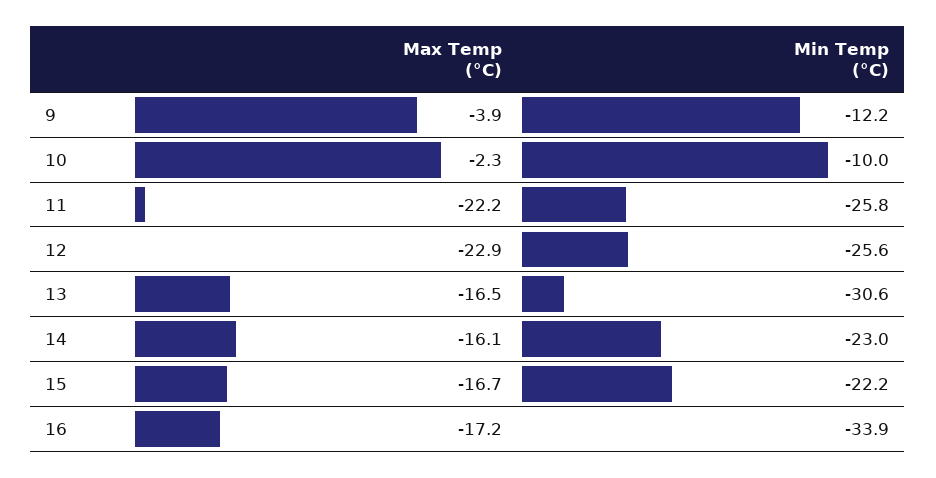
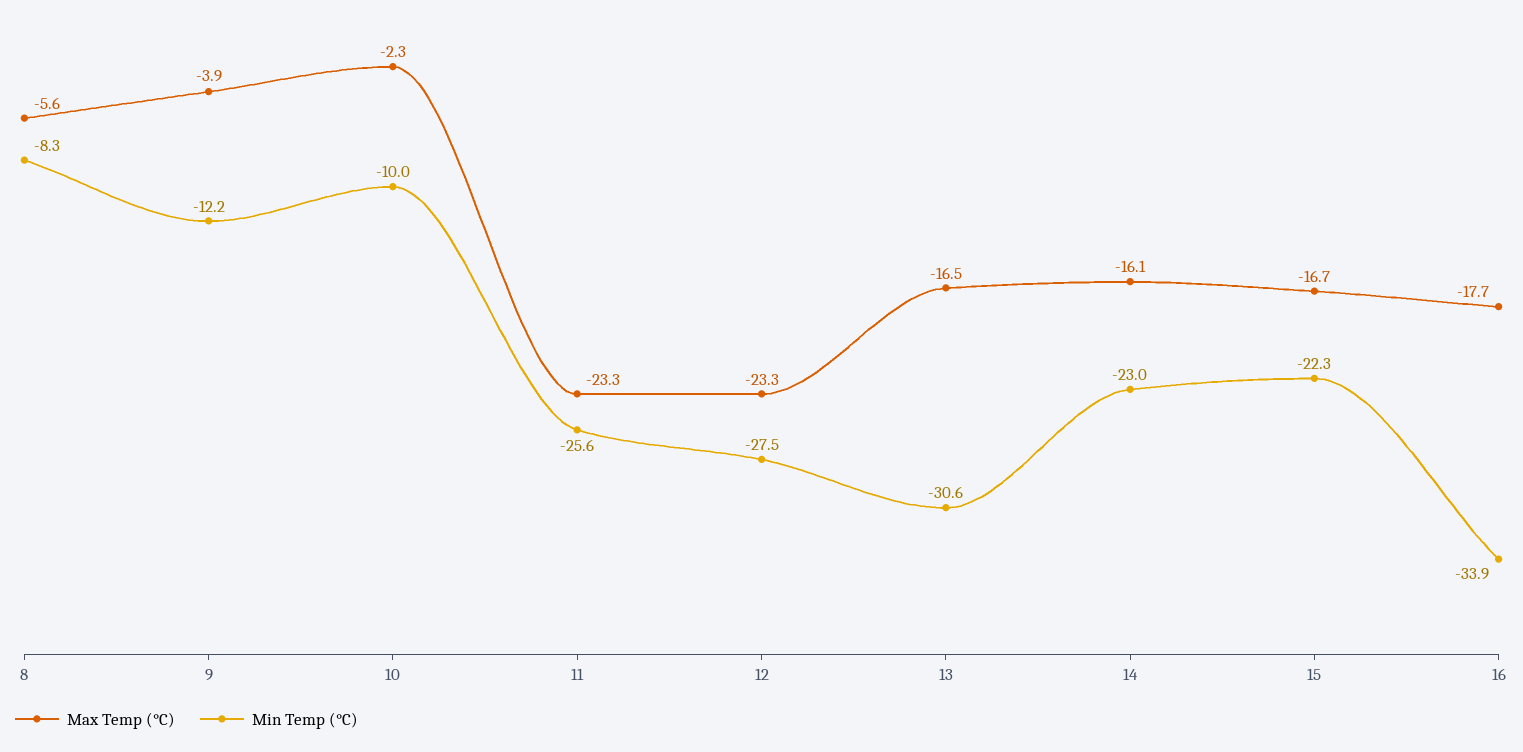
  {
    "Max Temp (°C)": {
      "9": -3.9,
      "10": -2.3,
-     "11": -22.2,
+     "11": -23.3,
-     "12": -22.9,
+     "12": -23.3,
      "13": -16.5,
      "14": -16.1,
      "15": -16.7,
-     "16": -17.2
+     "16": -17.7,
+     "8": -5.6
    },
    "Min Temp (°C)": {
      "9": -12.2,
      "10": -10,
-     "11": -25.8,
+     "11": -25.6,
-     "12": -25.6,
+     "12": -27.5,
      "13": -30.6,
      "14": -23,
-     "15": -22.2,
+     "15": -22.3,
-     "16": -33.9
+     "16": -33.9,
+     "8": -8.3
    }
  }

